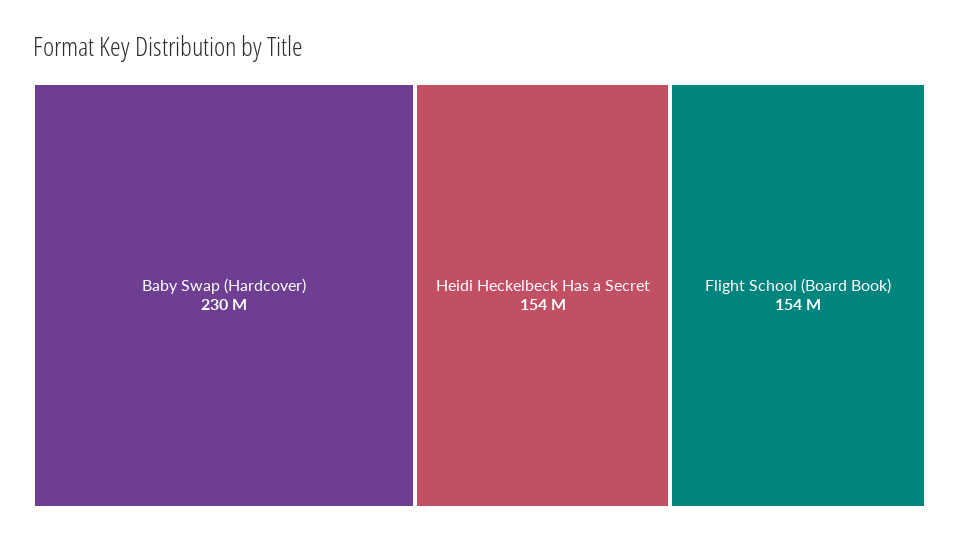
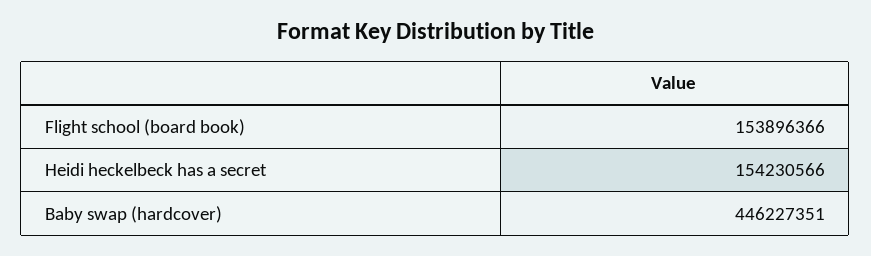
  {
-   "Baby Swap (Hardcover)": 230000000,
+   "Baby Swap (Hardcover)": 446227351,
    "Heidi Heckelbeck Has a Secret": 154230566,
    "Flight School (Board Book)": 153896366
  }

